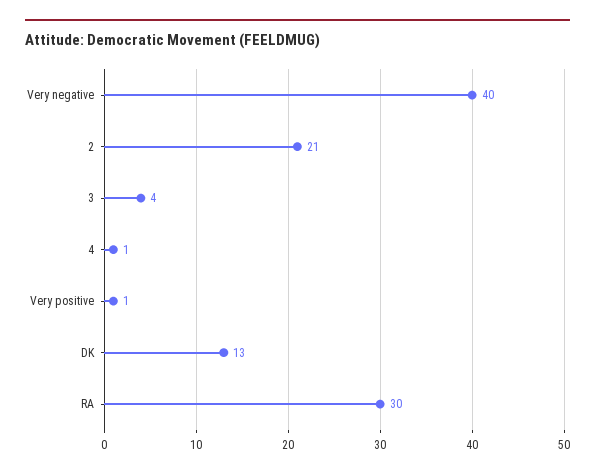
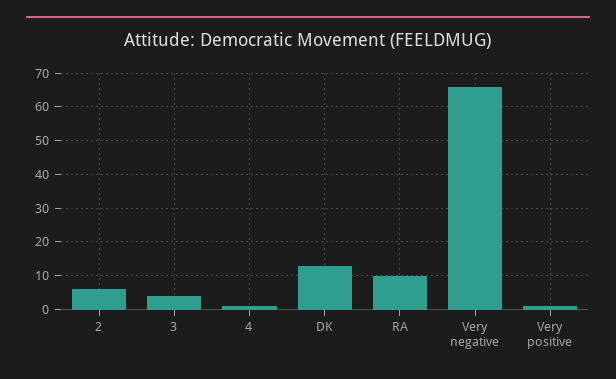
  {
-   "Very negative": 40,
+   "Very negative": 65,
-   "2": 21,
+   "2": 5,
    "3": 4,
    "4": 1,
    "Very positive": 1,
    "DK": 13,
-   "RA": 30
+   "RA": 10
  }

